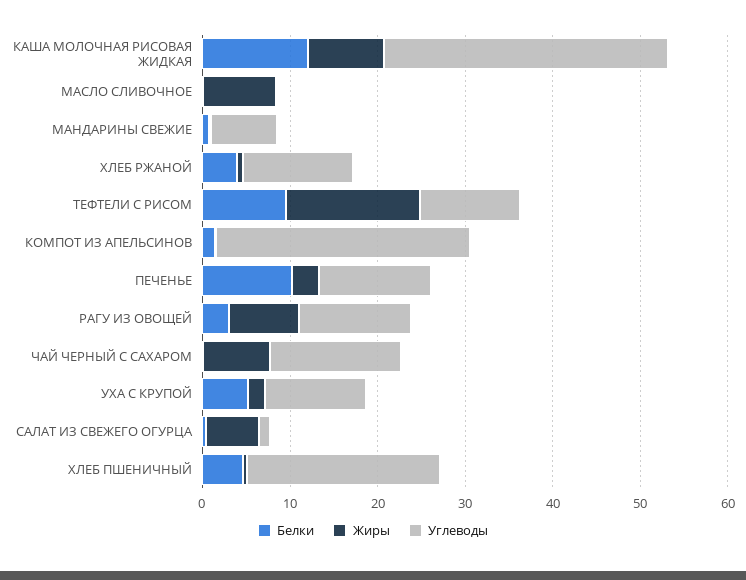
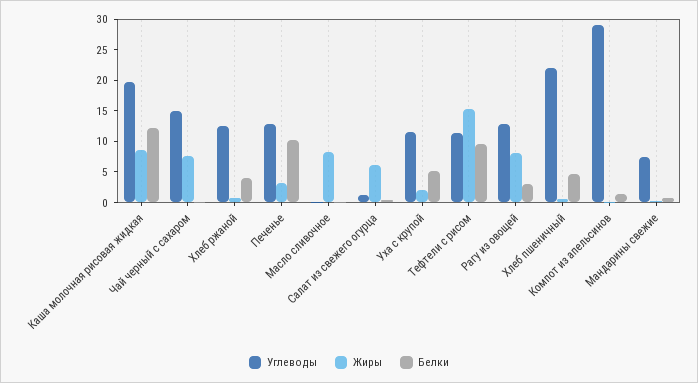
  {
    "Белки": {
      "КАША МОЛОЧНАЯ РИСОВАЯ ЖИДКАЯ": 12,
      "МАСЛО СЛИВОЧНОЕ": 0,
      "МАНДАРИНЫ СВЕЖИЕ": 0,
      "ХЛЕБ РЖАНОЙ": 4,
      "ТЕФТЕЛИ С РИСОМ": 10,
      "КОМПОТ ИЗ АПЕЛЬСИНОВ": 2,
      "ПЕЧЕНЬЕ": 10,
      "РАГУ ИЗ ОВОЩЕЙ": 4,
      "ЧАЙ ЧЕРНЫЙ С САХАРОМ": 0,
      "УХА С КРУПОЙ": 6,
      "САЛАТ ИЗ СВЕЖЕГО ОГУРЦА": 0,
      "ХЛЕБ ПШЕНИЧНЫЙ": 4
    },
    "Жиры": {
      "КАША МОЛОЧНАЯ РИСОВАЯ ЖИДКАЯ": 8,
      "МАСЛО СЛИВОЧНОЕ": 8,
      "МАНДАРИНЫ СВЕЖИЕ": 0,
      "ХЛЕБ РЖАНОЙ": 0,
      "ТЕФТЕЛИ С РИСОМ": 16,
      "КОМПОТ ИЗ АПЕЛЬСИНОВ": 0,
      "ПЕЧЕНЬЕ": 4,
      "РАГУ ИЗ ОВОЩЕЙ": 8,
      "ЧАЙ ЧЕРНЫЙ С САХАРОМ": 8,
      "УХА С КРУПОЙ": 2,
      "САЛАТ ИЗ СВЕЖЕГО ОГУРЦА": 6,
      "ХЛЕБ ПШЕНИЧНЫЙ": 0
    },
    "Углеводы": {
-     "КАША МОЛОЧНАЯ РИСОВАЯ ЖИДКАЯ": 32,
+     "КАША МОЛОЧНАЯ РИСОВАЯ ЖИДКАЯ": 20,
      "МАСЛО СЛИВОЧНОЕ": 0,
      "МАНДАРИНЫ СВЕЖИЕ": 8,
      "ХЛЕБ РЖАНОЙ": 12,
      "ТЕФТЕЛИ С РИСОМ": 12,
      "КОМПОТ ИЗ АПЕЛЬСИНОВ": 30,
      "ПЕЧЕНЬЕ": 12,
      "РАГУ ИЗ ОВОЩЕЙ": 12,
      "ЧАЙ ЧЕРНЫЙ С САХАРОМ": 16,
      "УХА С КРУПОЙ": 12,
      "САЛАТ ИЗ СВЕЖЕГО ОГУРЦА": 2,
      "ХЛЕБ ПШЕНИЧНЫЙ": 22
    }
  }

